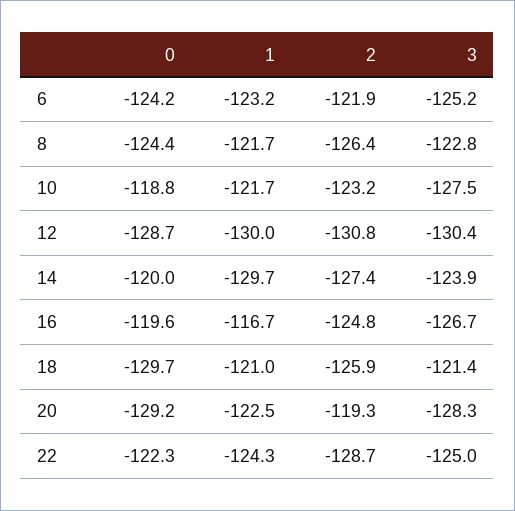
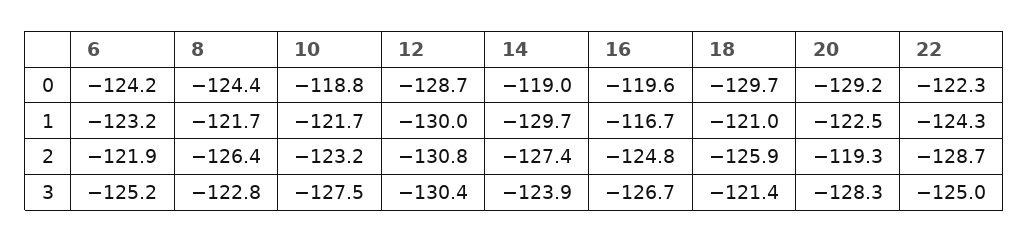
  {
    "0": {
      "6": -124.2,
      "8": -124.4,
      "10": -118.8,
      "12": -128.7,
-     "14": -120,
+     "14": -119,
      "16": -119.6,
      "18": -129.7,
      "20": -129.2,
      "22": -122.3
    },
    "1": {
      "6": -123.2,
      "8": -121.7,
      "10": -121.7,
      "12": -130,
      "14": -129.7,
      "16": -116.7,
      "18": -121,
      "20": -122.5,
      "22": -124.3
    },
    "2": {
      "6": -121.9,
      "8": -126.4,
      "10": -123.2,
      "12": -130.8,
      "14": -127.4,
      "16": -124.8,
      "18": -125.9,
      "20": -119.3,
      "22": -128.7
    },
    "3": {
      "6": -125.2,
      "8": -122.8,
      "10": -127.5,
      "12": -130.4,
      "14": -123.9,
      "16": -126.7,
      "18": -121.4,
      "20": -128.3,
      "22": -125
    }
  }

